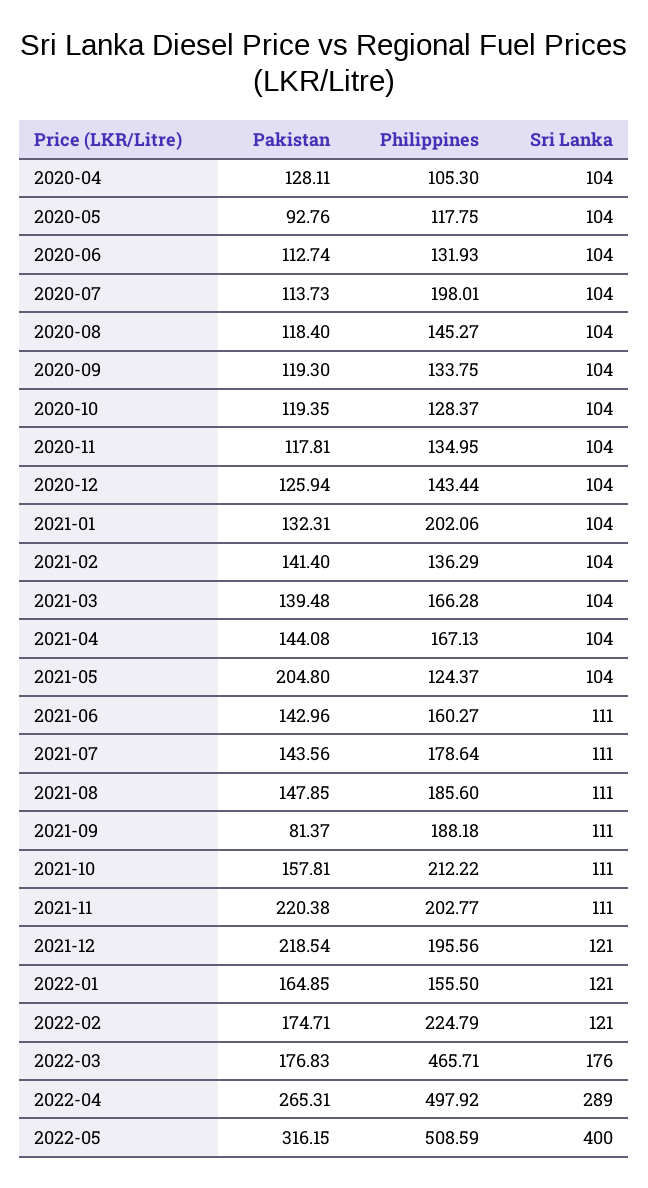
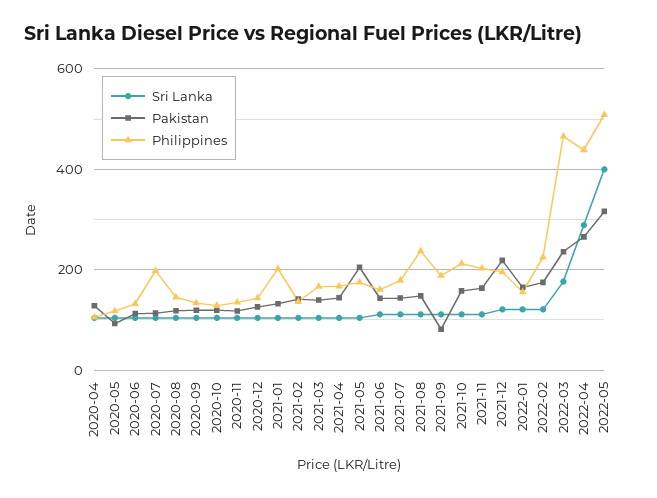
  {
    "Pakistan": {
      "2020-04": 128.11,
      "2020-05": 92.76,
      "2020-06": 112.74,
      "2020-07": 113.73,
      "2020-08": 118.4,
      "2020-09": 119.3,
      "2020-10": 119.35,
      "2020-11": 117.81,
      "2020-12": 125.94,
      "2021-01": 132.31,
      "2021-02": 141.4,
      "2021-03": 139.48,
      "2021-04": 144.08,
      "2021-05": 204.8,
      "2021-06": 142.96,
      "2021-07": 143.56,
      "2021-08": 147.85,
      "2021-09": 81.37,
      "2021-10": 157.81,
-     "2021-11": 220.38,
+     "2021-11": 160,
      "2021-12": 218.54,
      "2022-01": 164.85,
      "2022-02": 174.71,
-     "2022-03": 176.83,
+     "2022-03": 240,
      "2022-04": 265.31,
      "2022-05": 316.15
    },
    "Philippines": {
      "2020-04": 105.3,
      "2020-05": 117.75,
      "2020-06": 131.93,
      "2020-07": 198.01,
      "2020-08": 145.27,
      "2020-09": 133.75,
      "2020-10": 128.37,
      "2020-11": 134.95,
      "2020-12": 143.44,
      "2021-01": 202.06,
      "2021-02": 136.29,
      "2021-03": 166.28,
      "2021-04": 167.13,
-     "2021-05": 124.37,
+     "2021-05": 180,
      "2021-06": 160.27,
      "2021-07": 178.64,
-     "2021-08": 185.6,
+     "2021-08": 240,
      "2021-09": 188.18,
      "2021-10": 212.22,
      "2021-11": 202.77,
      "2021-12": 195.56,
      "2022-01": 155.5,
      "2022-02": 224.79,
      "2022-03": 465.71,
-     "2022-04": 497.92,
+     "2022-04": 440,
      "2022-05": 508.59
    },
    "Sri Lanka": {
      "2020-04": 104,
      "2020-05": 104,
      "2020-06": 104,
      "2020-07": 104,
      "2020-08": 104,
      "2020-09": 104,
      "2020-10": 104,
      "2020-11": 104,
      "2020-12": 104,
      "2021-01": 104,
      "2021-02": 104,
      "2021-03": 104,
      "2021-04": 104,
      "2021-05": 104,
      "2021-06": 111,
      "2021-07": 111,
      "2021-08": 111,
      "2021-09": 111,
      "2021-10": 111,
      "2021-11": 111,
      "2021-12": 121,
      "2022-01": 121,
      "2022-02": 121,
      "2022-03": 176,
      "2022-04": 289,
      "2022-05": 400
    }
  }

